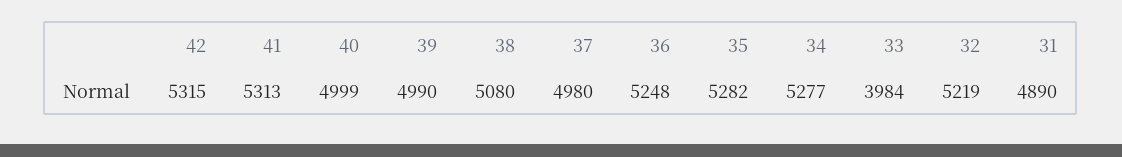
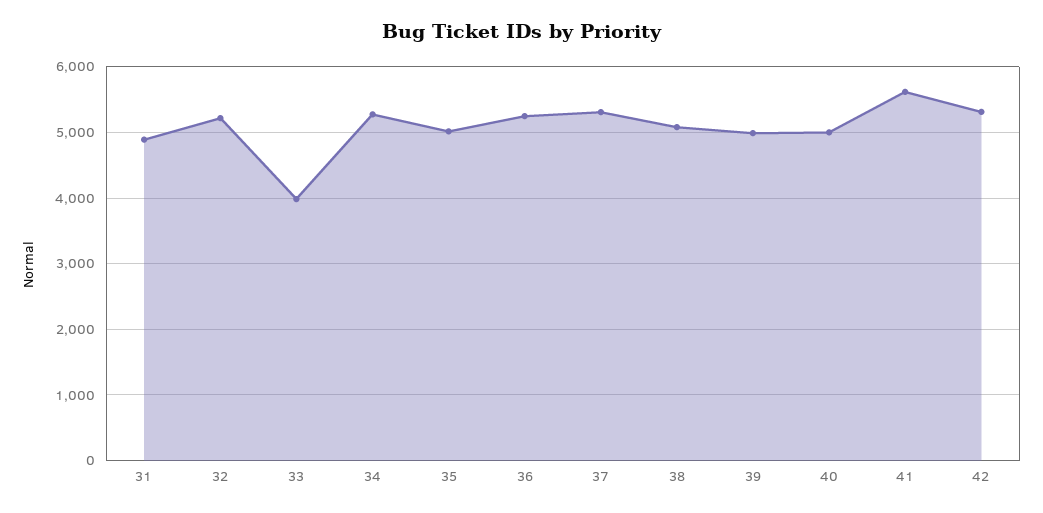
  {
    "42": 5315,
-   "41": 5313,
+   "41": 5600,
    "40": 4999,
    "39": 4990,
    "38": 5080,
-   "37": 4980,
+   "37": 5300,
    "36": 5248,
-   "35": 5282,
+   "35": 5000,
    "34": 5277,
    "33": 3984,
    "32": 5219,
    "31": 4890
  }

